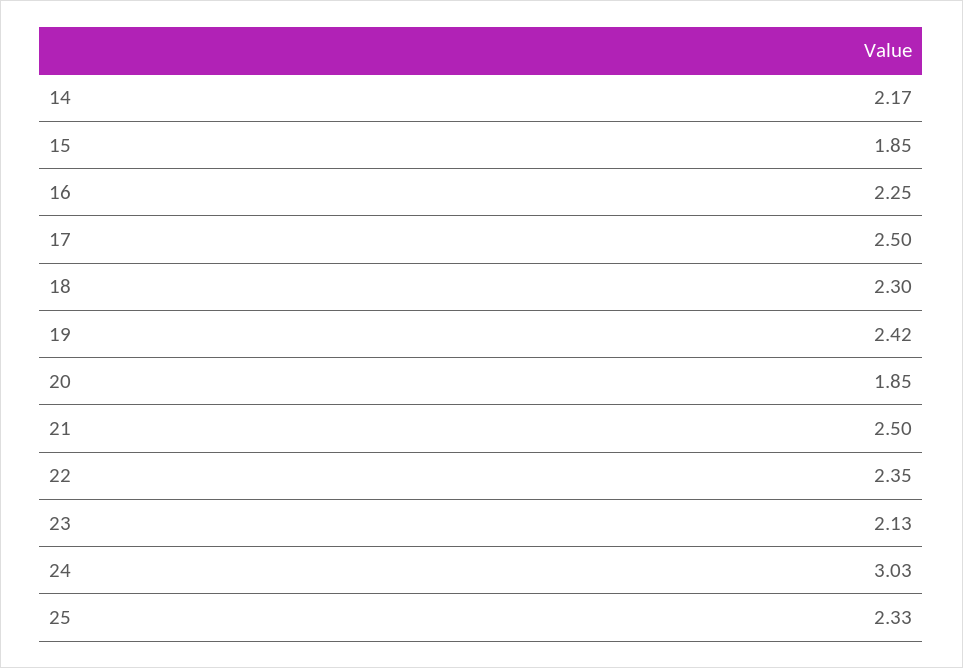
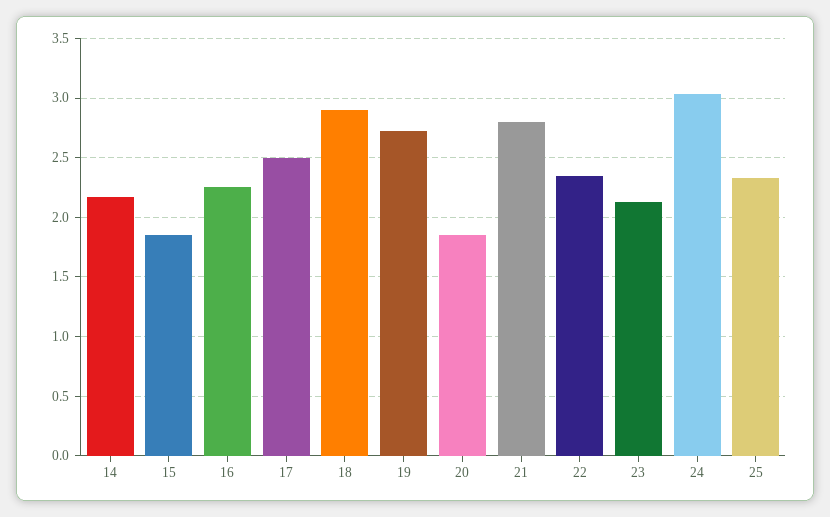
  {
    "14": 2.17,
    "15": 1.85,
    "16": 2.25,
    "17": 2.5,
-   "18": 2.3,
+   "18": 2.9,
-   "19": 2.42,
+   "19": 2.7,
    "20": 1.85,
-   "21": 2.5,
+   "21": 2.8,
    "22": 2.35,
    "23": 2.13,
    "24": 3.03,
    "25": 2.33
  }

